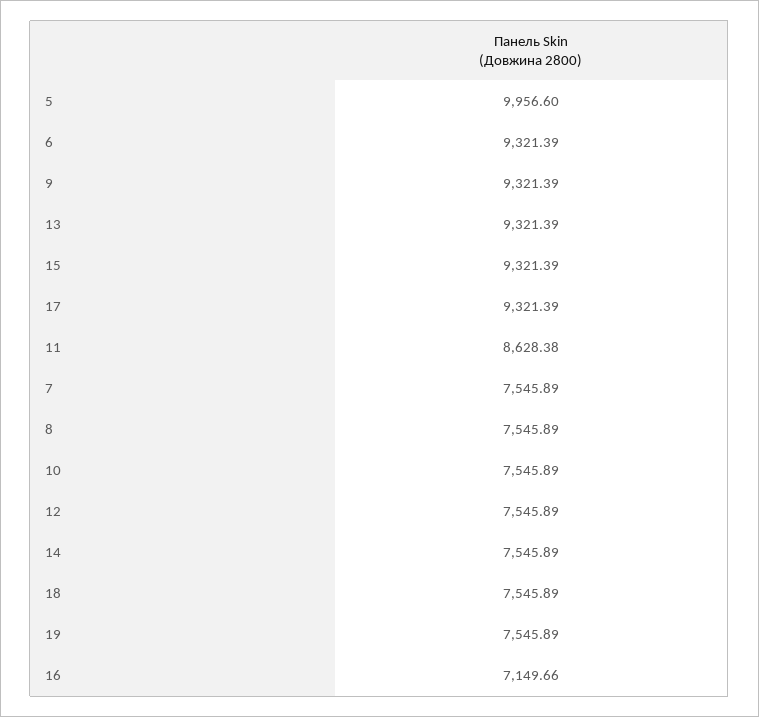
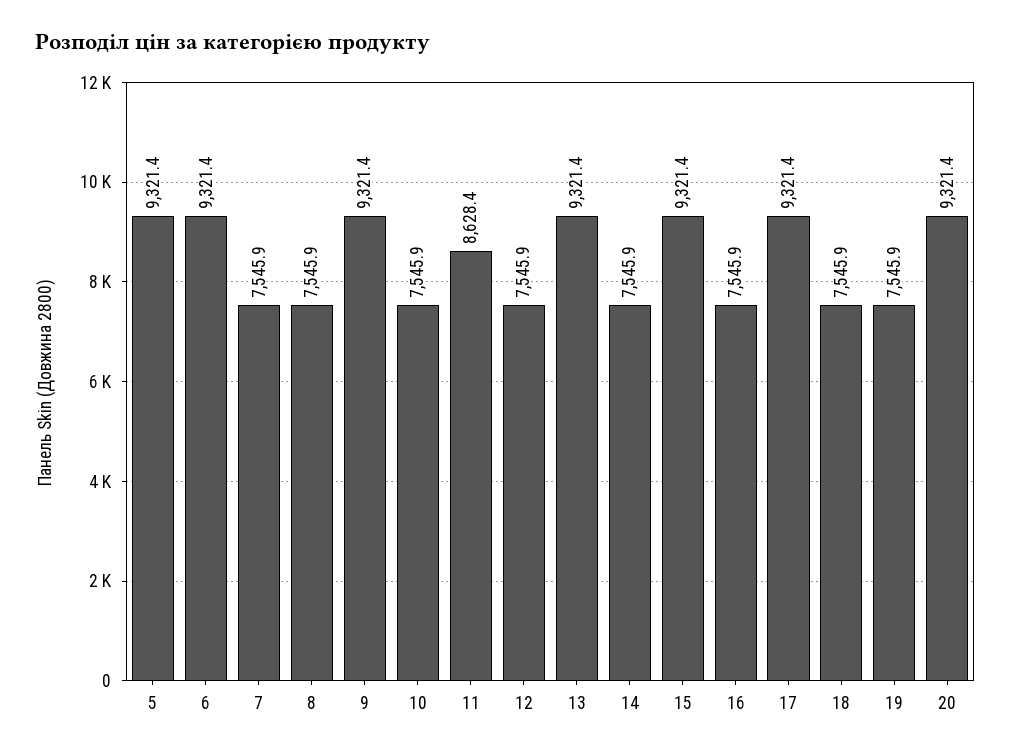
  {
-   "5": 9956.6,
+   "5": 9321.4,
    "6": 9321.39,
    "9": 9321.39,
    "13": 9321.39,
    "15": 9321.39,
    "17": 9321.39,
    "11": 8628.38,
    "7": 7545.89,
    "8": 7545.89,
    "10": 7545.89,
    "12": 7545.89,
    "14": 7545.89,
    "18": 7545.89,
    "19": 7545.89,
-   "16": 7149.66
+   "16": 7545.9,
+   "20": 9321.4
  }

